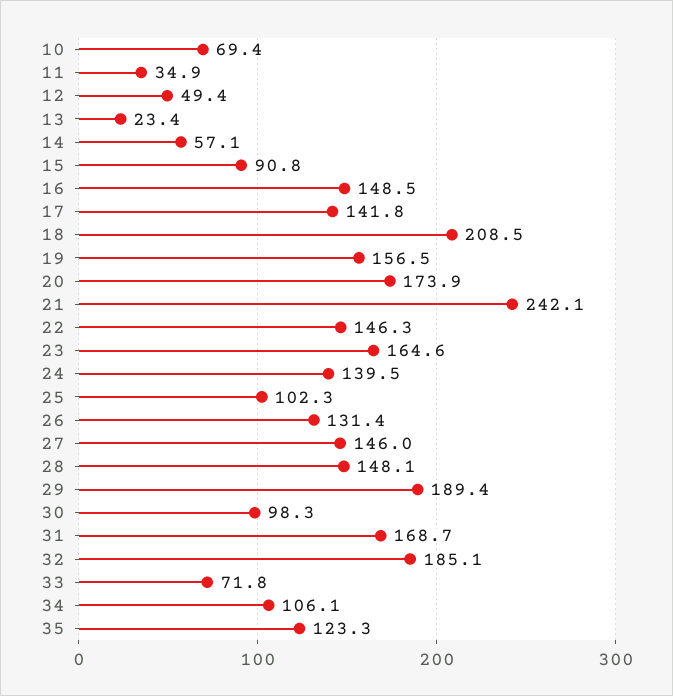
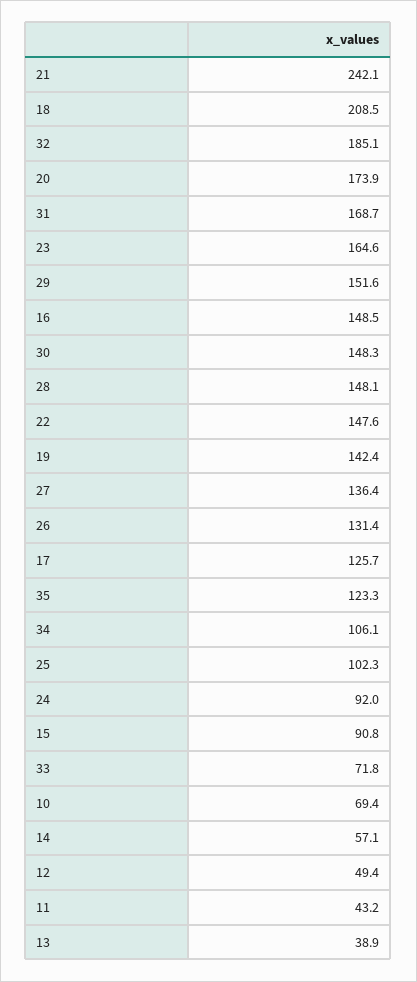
  {
    "10": 69.4,
-   "11": 34.9,
+   "11": 43.2,
    "12": 49.4,
-   "13": 23.4,
+   "13": 38.9,
    "14": 57.1,
    "15": 90.8,
    "16": 148.5,
-   "17": 141.8,
+   "17": 125.7,
    "18": 208.5,
-   "19": 156.5,
+   "19": 142.4,
    "20": 173.9,
    "21": 242.1,
-   "22": 146.3,
+   "22": 147.6,
    "23": 164.6,
-   "24": 139.5,
+   "24": 92,
    "25": 102.3,
    "26": 131.4,
-   "27": 146,
+   "27": 136.4,
    "28": 148.1,
-   "29": 189.4,
+   "29": 151.6,
-   "30": 98.3,
+   "30": 148.3,
    "31": 168.7,
    "32": 185.1,
    "33": 71.8,
    "34": 106.1,
    "35": 123.3
  }

